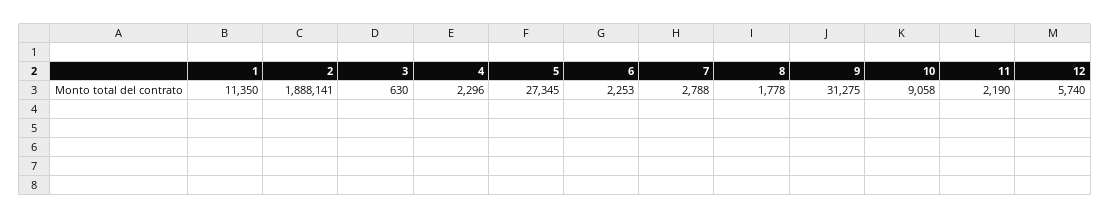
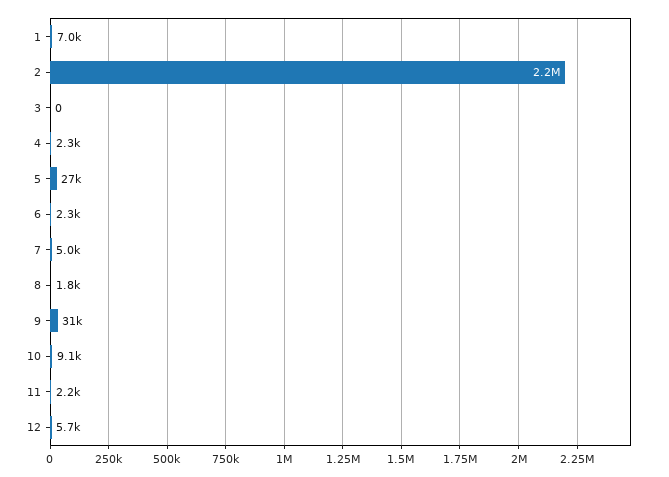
  {
-   "1": 11350,
+   "1": 7000,
-   "2": 1888141,
+   "2": 2200000,
-   "3": 630,
+   "3": 0,
    "4": 2296,
    "5": 27345,
    "6": 2253,
-   "7": 2788,
+   "7": 5000,
    "8": 1778,
    "9": 31275,
    "10": 9058,
    "11": 2190,
    "12": 5740
  }

